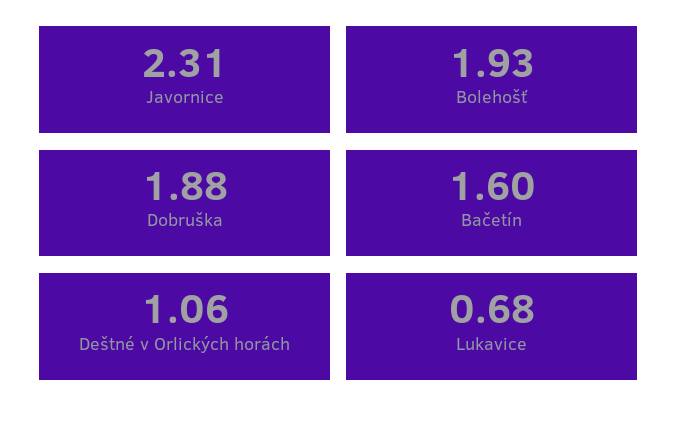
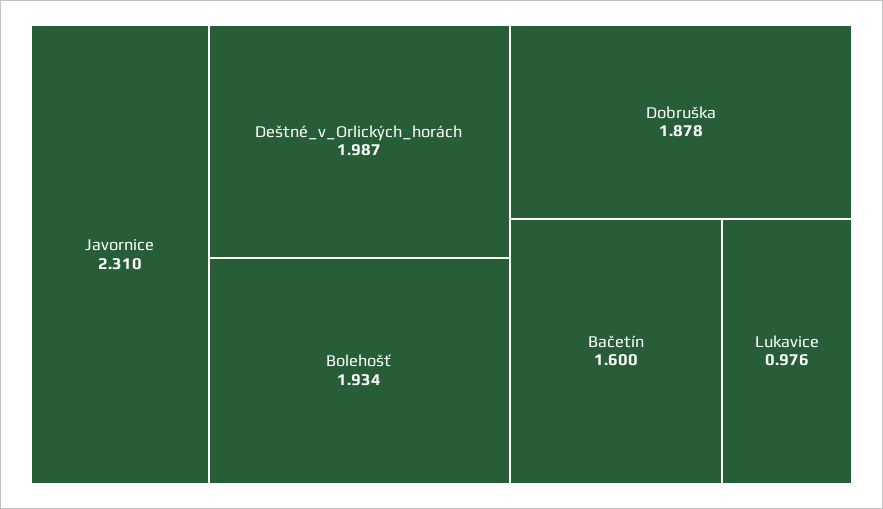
  {
    "Javornice": 2.31,
    "Bolehošť": 1.934,
    "Dobruška": 1.878,
    "Bačetín": 1.6,
-   "Deštné v Orlických horách": 1.06,
+   "Deštné v Orlických horách": 1.987,
-   "Lukavice": 0.68
+   "Lukavice": 0.976
  }

